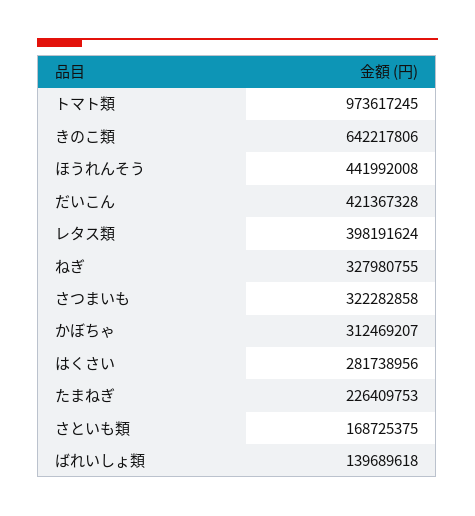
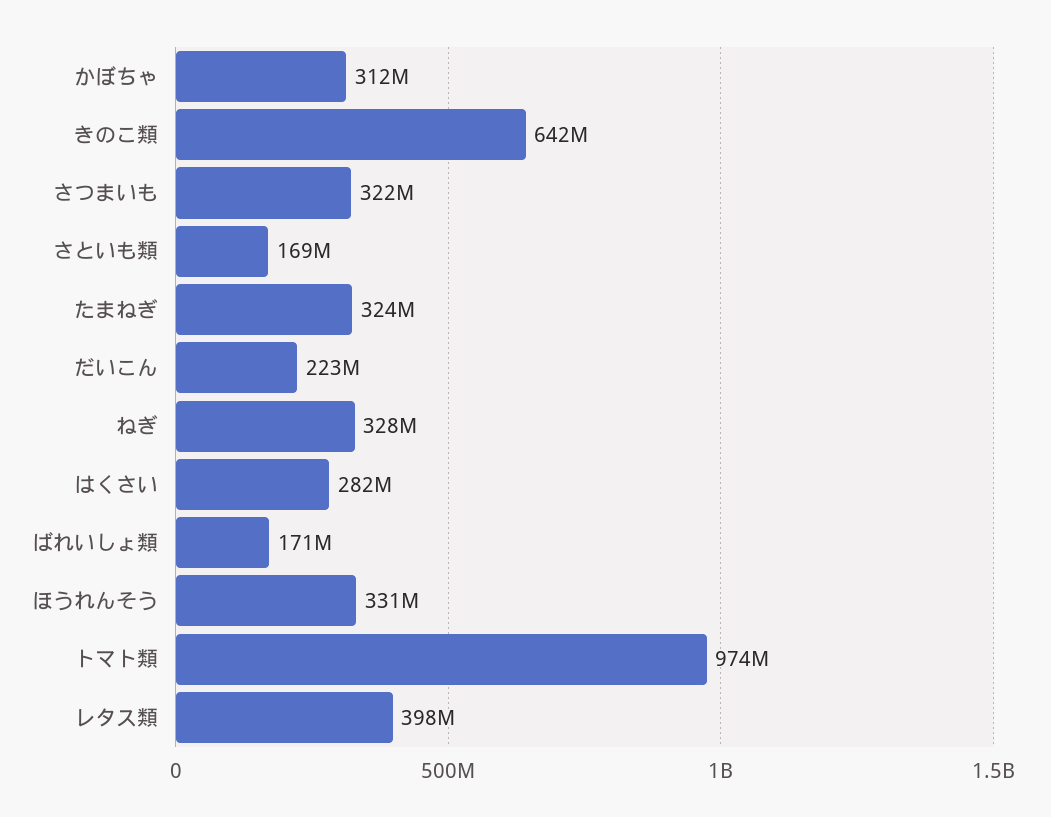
  {
    "トマト類": 973617245,
    "きのこ類": 642217806,
-   "ほうれんそう": 441992008,
+   "ほうれんそう": 331000000,
-   "だいこん": 421367328,
+   "だいこん": 223000000,
    "レタス類": 398191624,
    "ねぎ": 327980755,
    "さつまいも": 322282858,
    "かぼちゃ": 312469207,
    "はくさい": 281738956,
-   "たまねぎ": 226409753,
+   "たまねぎ": 324000000,
    "さといも類": 168725375,
-   "ばれいしょ類": 139689618
+   "ばれいしょ類": 171000000
  }

